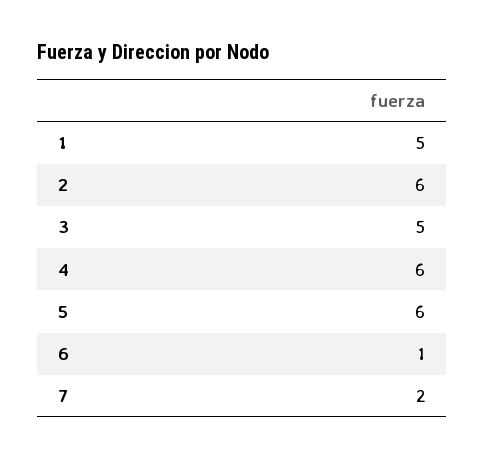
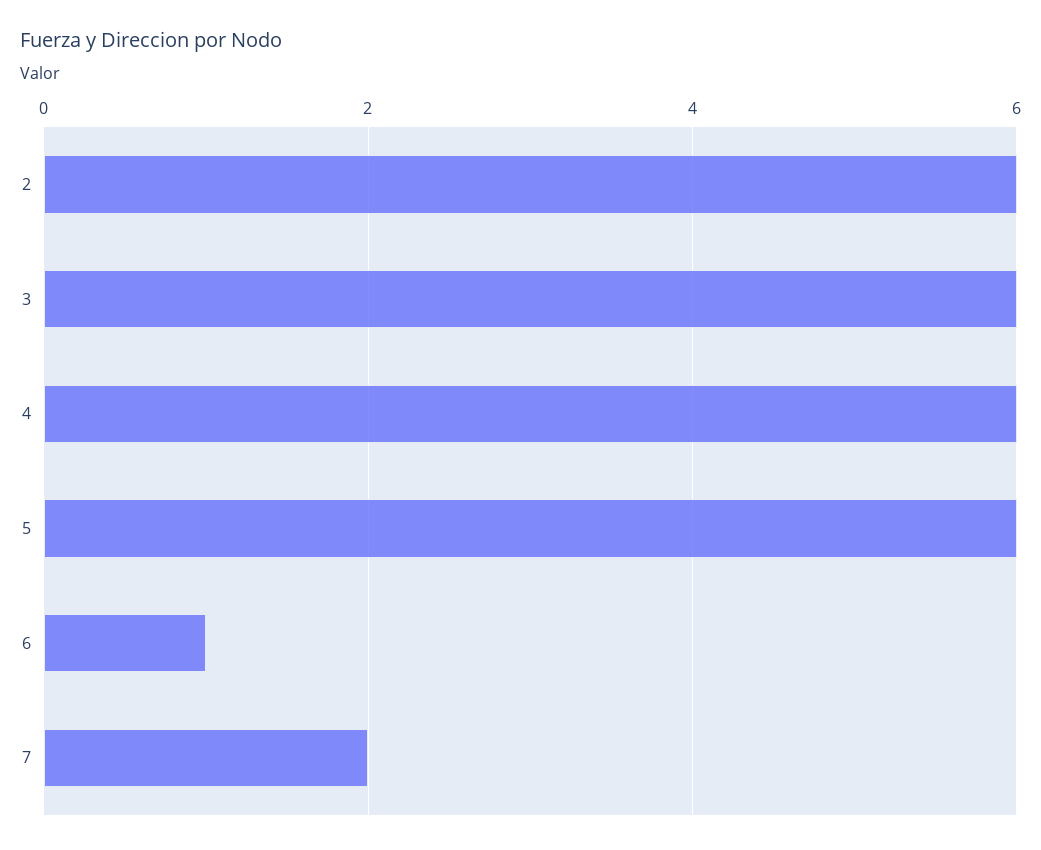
  {
-   "1": 5,
    "2": 6,
-   "3": 5,
+   "3": 6,
    "4": 6,
    "5": 6,
    "6": 1,
    "7": 2
  }

